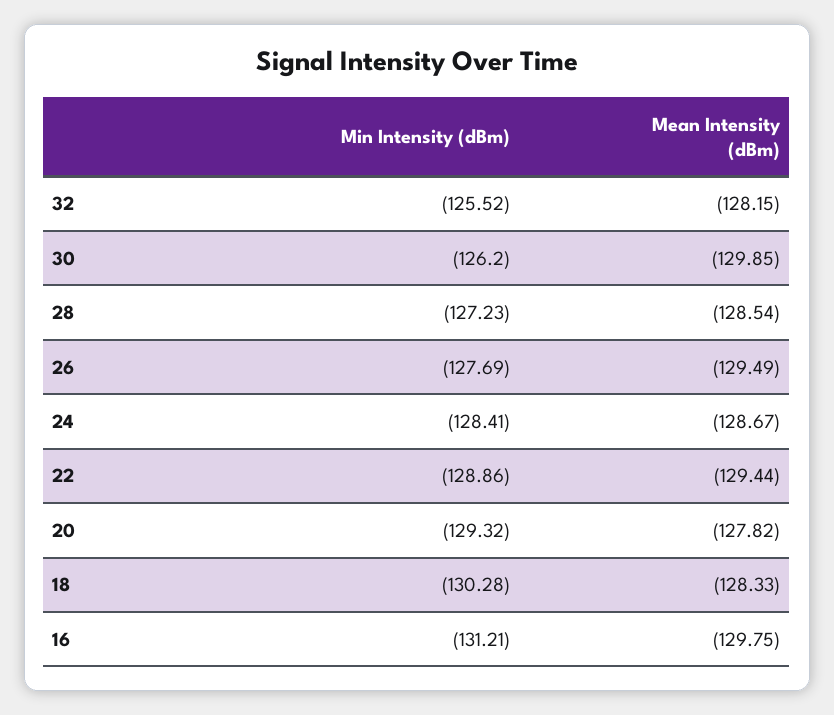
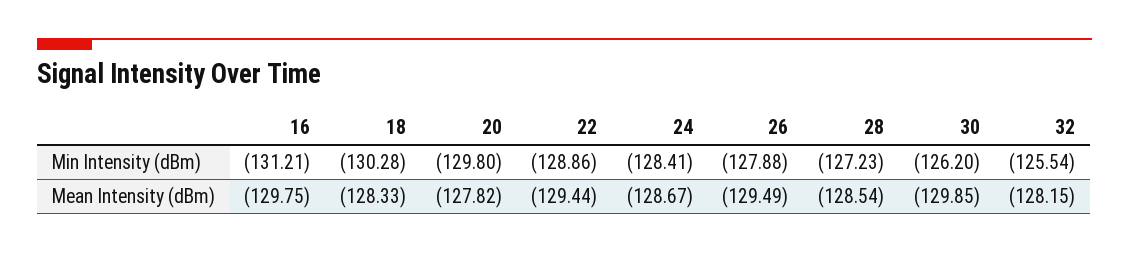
  {
    "Min Intensity (dBm)": {
-     "32": -125.52,
+     "32": -125.54,
      "30": -126.2,
      "28": -127.23,
-     "26": -127.69,
+     "26": -127.88,
      "24": -128.41,
      "22": -128.86,
-     "20": -129.32,
+     "20": -129.8,
      "18": -130.28,
      "16": -131.21
    },
    "Mean Intensity (dBm)": {
      "32": -128.15,
      "30": -129.85,
      "28": -128.54,
      "26": -129.49,
      "24": -128.67,
      "22": -129.44,
      "20": -127.82,
      "18": -128.33,
      "16": -129.75
    }
  }

